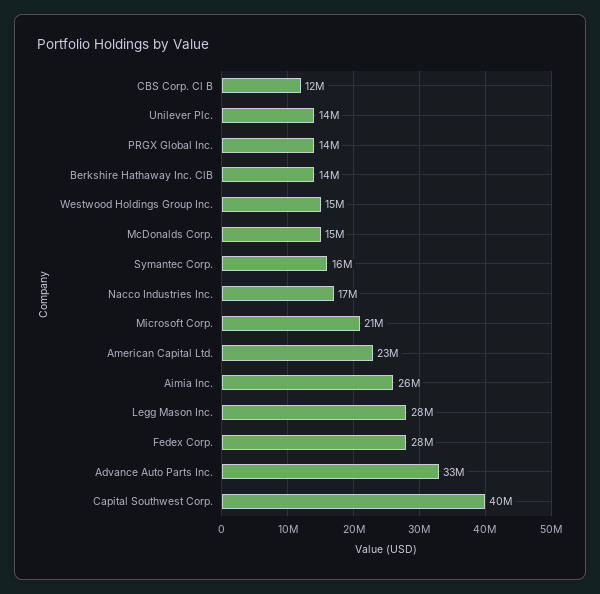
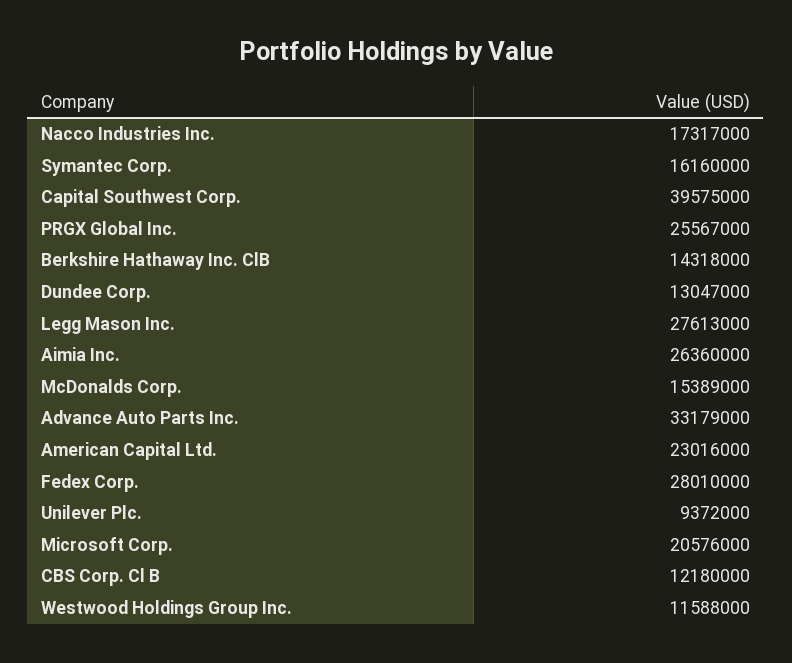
  {
    "CBS Corp. Cl B": 12180000,
-   "Unilever Plc.": 14000000,
+   "Unilever Plc.": 9372000,
-   "PRGX Global Inc.": 14000000,
+   "PRGX Global Inc.": 25567000,
    "Berkshire Hathaway Inc. ClB": 14318000,
-   "Westwood Holdings Group Inc.": 15000000,
+   "Westwood Holdings Group Inc.": 11588000,
    "McDonalds Corp.": 15389000,
    "Symantec Corp.": 16160000,
    "Nacco Industries Inc.": 17317000,
    "Microsoft Corp.": 20576000,
    "American Capital Ltd.": 23016000,
    "Aimia Inc.": 26360000,
    "Legg Mason Inc.": 27613000,
    "Fedex Corp.": 28010000,
    "Advance Auto Parts Inc.": 33179000,
-   "Capital Southwest Corp.": 39575000
+   "Capital Southwest Corp.": 39575000,
+   "Dundee Corp.": 13047000
  }

